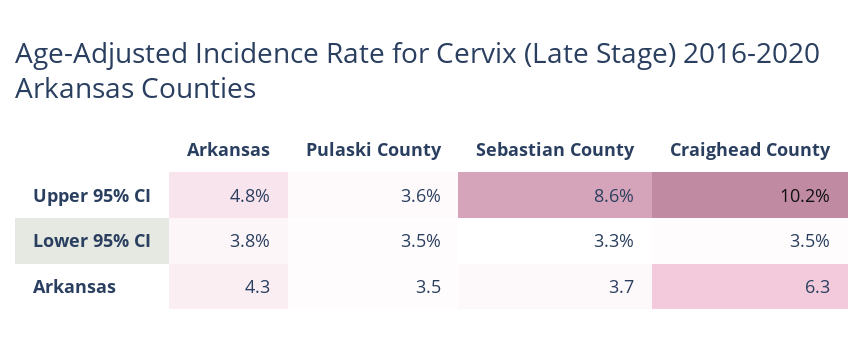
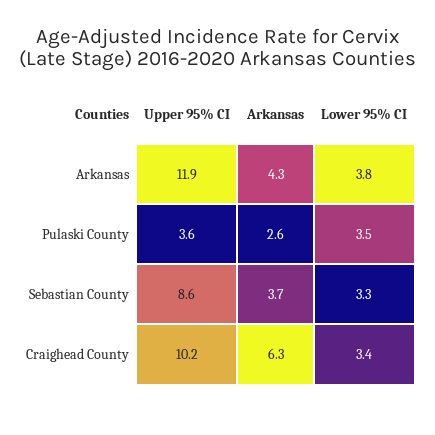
  {
    "Arkansas": {
-     "Upper 95% CI": 4.8,
+     "Upper 95% CI": 11.9,
      "Lower 95% CI": 3.8,
      "Arkansas": 4.3
    },
    "Pulaski County": {
      "Upper 95% CI": 3.6,
      "Lower 95% CI": 3.5,
-     "Arkansas": 3.5
+     "Arkansas": 2.6
    },
    "Sebastian County": {
      "Upper 95% CI": 8.6,
      "Lower 95% CI": 3.3,
      "Arkansas": 3.7
    },
    "Craighead County": {
      "Upper 95% CI": 10.2,
-     "Lower 95% CI": 3.5,
+     "Lower 95% CI": 3.4,
      "Arkansas": 6.3
    }
  }

